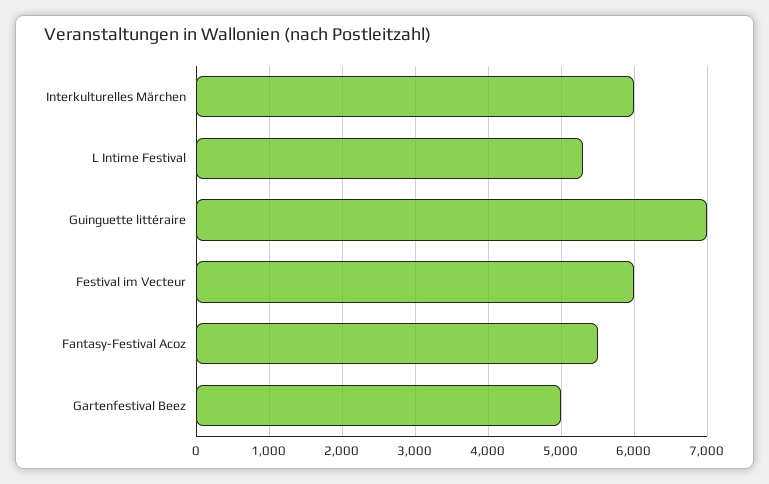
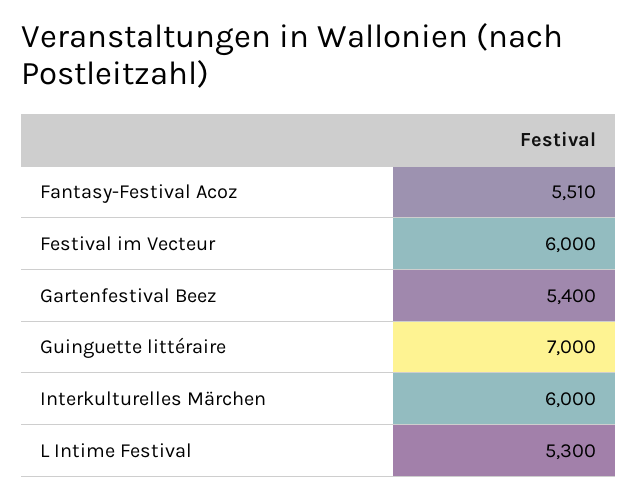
  {
    "Interkulturelles Märchen": 6000,
    "L Intime Festival": 5300,
    "Guinguette littéraire": 7000,
    "Festival im Vecteur": 6000,
    "Fantasy-Festival Acoz": 5510,
-   "Gartenfestival Beez": 5000
+   "Gartenfestival Beez": 5400
  }

